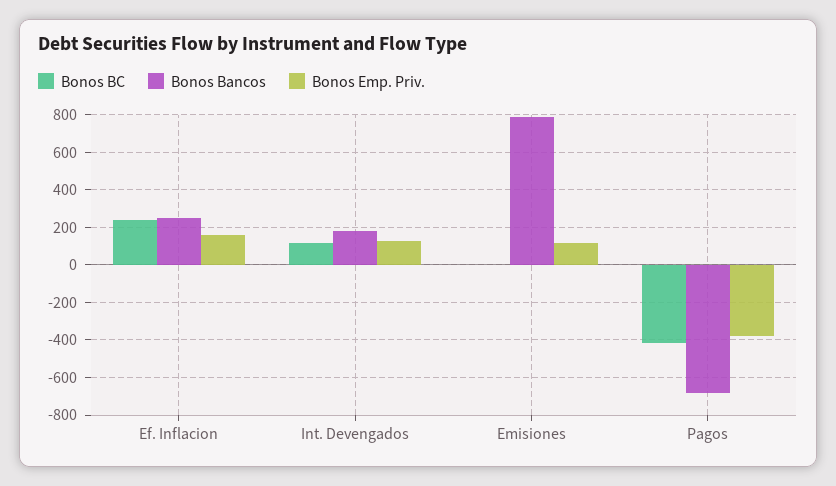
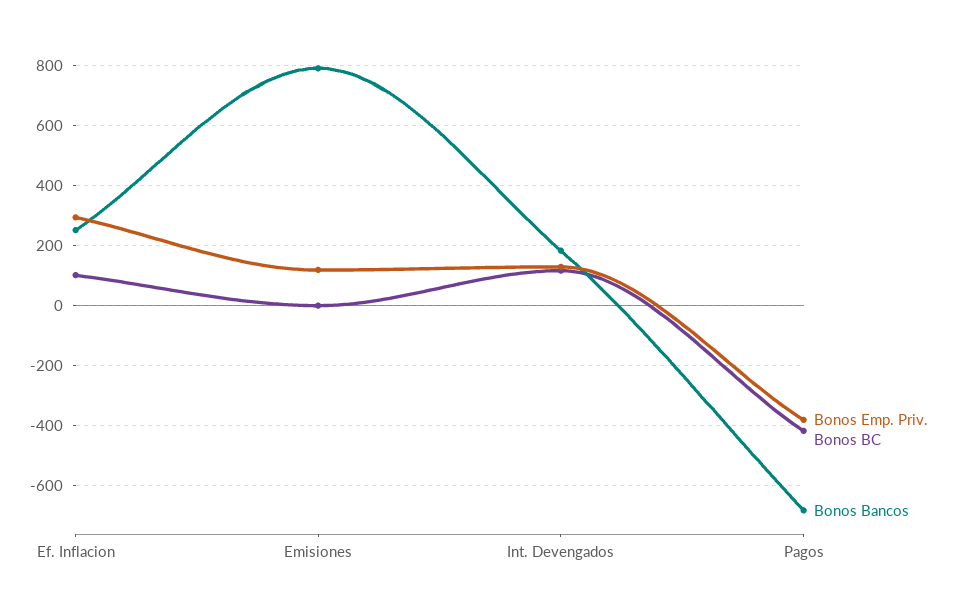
  {
    "Bonos BC": {
-     "Ef. Inflacion": 250,
+     "Ef. Inflacion": 100,
      "Int. Devengados": 120,
      "Emisiones": 0,
      "Pagos": -420
    },
    "Bonos Bancos": {
      "Ef. Inflacion": 260,
      "Int. Devengados": 180,
      "Emisiones": 800,
      "Pagos": -680
    },
    "Bonos Emp. Priv.": {
-     "Ef. Inflacion": 150,
+     "Ef. Inflacion": 300,
      "Int. Devengados": 120,
      "Emisiones": 120,
      "Pagos": -380
    }
  }

